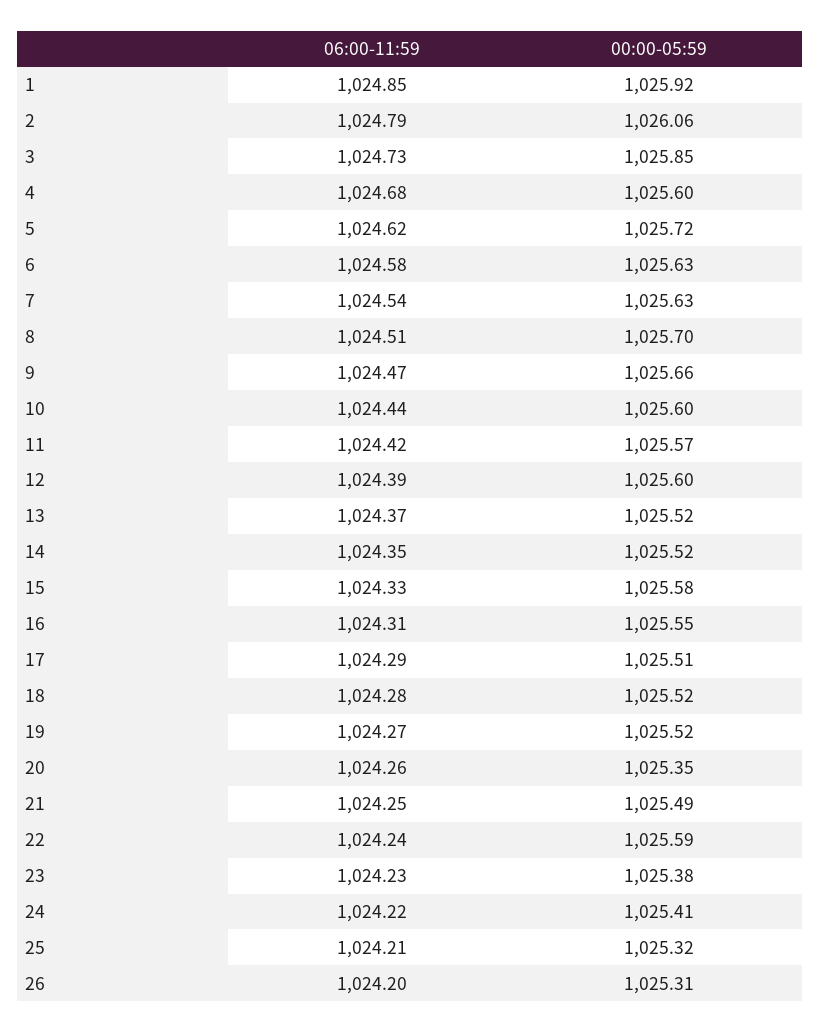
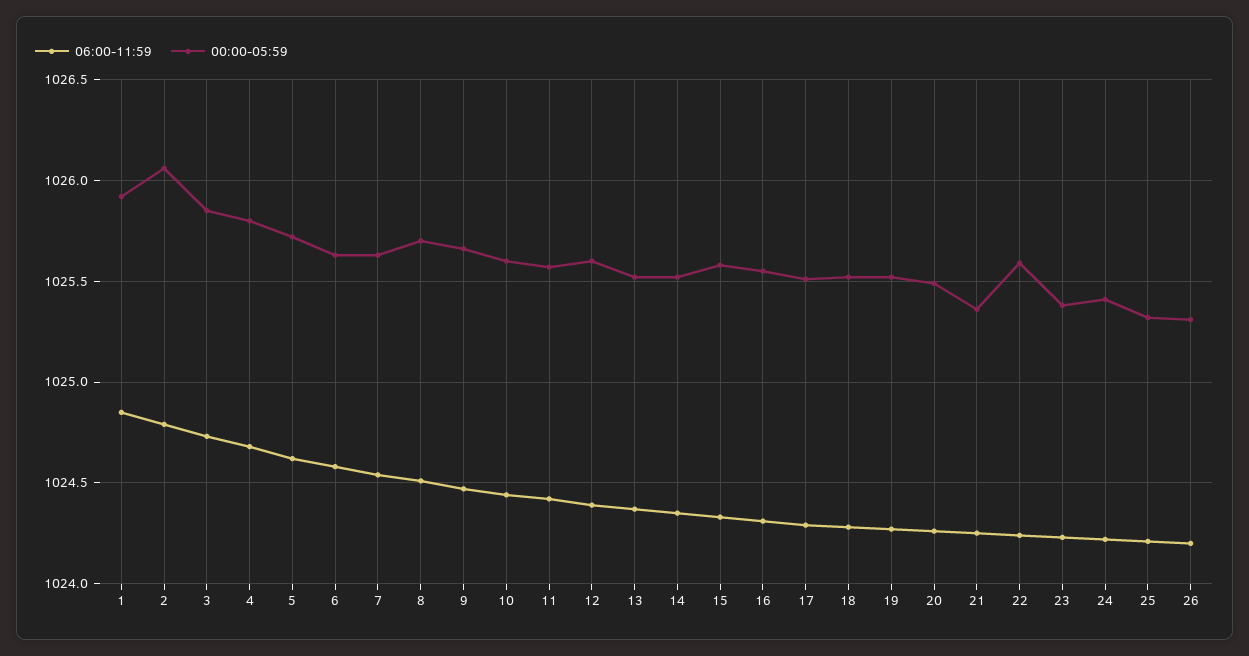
  {
    "06:00-11:59": {
      "1": 1024.85,
      "2": 1024.79,
      "3": 1024.73,
      "4": 1024.68,
      "5": 1024.62,
      "6": 1024.58,
      "7": 1024.54,
      "8": 1024.51,
      "9": 1024.47,
      "10": 1024.44,
      "11": 1024.42,
      "12": 1024.39,
      "13": 1024.37,
      "14": 1024.35,
      "15": 1024.33,
      "16": 1024.31,
      "17": 1024.29,
      "18": 1024.28,
      "19": 1024.27,
      "20": 1024.26,
      "21": 1024.25,
      "22": 1024.24,
      "23": 1024.23,
      "24": 1024.22,
      "25": 1024.21,
      "26": 1024.2
    },
    "00:00-05:59": {
      "1": 1025.92,
      "2": 1026.06,
      "3": 1025.85,
-     "4": 1025.6,
+     "4": 1025.8,
      "5": 1025.72,
      "6": 1025.63,
      "7": 1025.63,
      "8": 1025.7,
      "9": 1025.66,
      "10": 1025.6,
      "11": 1025.57,
      "12": 1025.6,
      "13": 1025.52,
      "14": 1025.52,
      "15": 1025.58,
      "16": 1025.55,
      "17": 1025.51,
      "18": 1025.52,
      "19": 1025.52,
-     "20": 1025.35,
+     "20": 1025.5,
-     "21": 1025.49,
+     "21": 1025.35,
      "22": 1025.59,
      "23": 1025.38,
      "24": 1025.41,
      "25": 1025.32,
      "26": 1025.31
    }
  }

